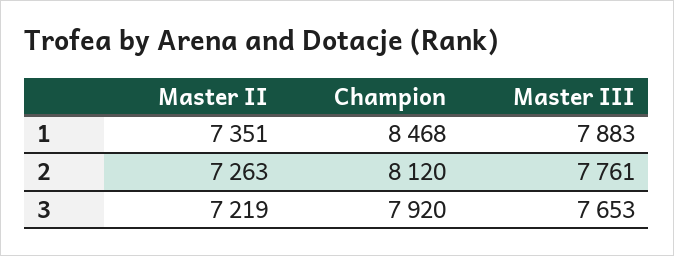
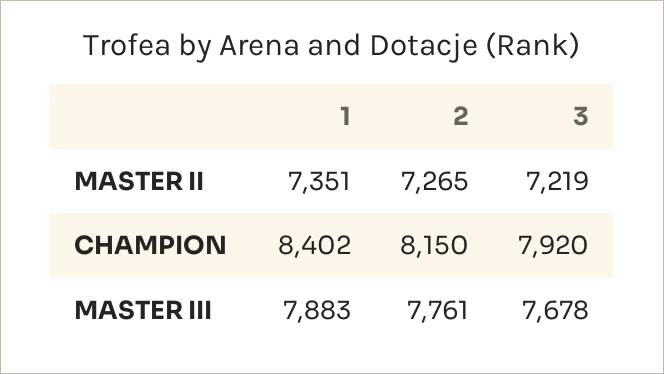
  {
    "Master II": {
      "1": 7351,
-     "2": 7263,
+     "2": 7265,
      "3": 7219
    },
    "Champion": {
-     "1": 8468,
+     "1": 8402,
-     "2": 8120,
+     "2": 8150,
      "3": 7920
    },
    "Master III": {
      "1": 7883,
      "2": 7761,
-     "3": 7653
+     "3": 7678
    }
  }

